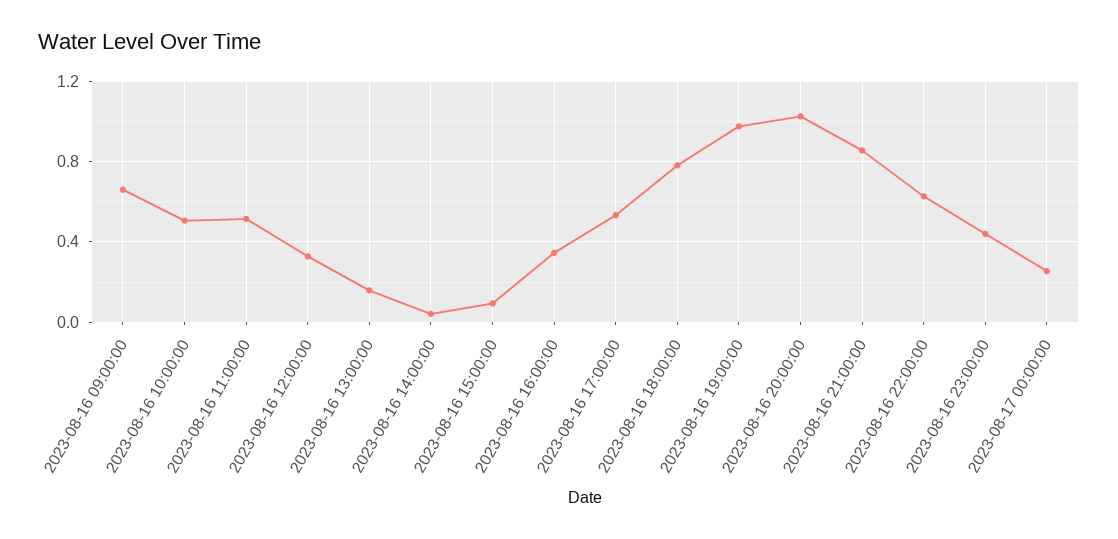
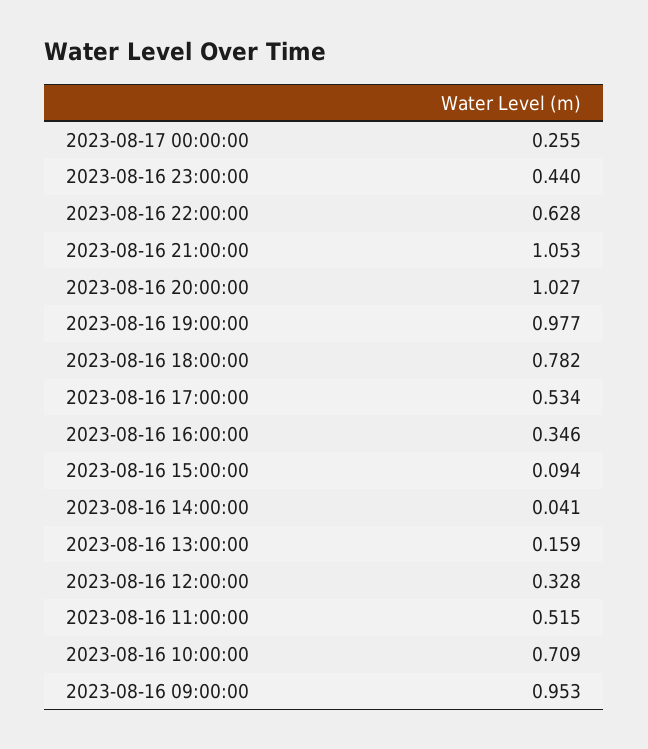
  {
-   "2023-08-16 09:00:00": 0.65,
+   "2023-08-16 09:00:00": 0.953,
-   "2023-08-16 10:00:00": 0.5,
+   "2023-08-16 10:00:00": 0.709,
    "2023-08-16 11:00:00": 0.515,
    "2023-08-16 12:00:00": 0.328,
    "2023-08-16 13:00:00": 0.159,
    "2023-08-16 14:00:00": 0.041,
    "2023-08-16 15:00:00": 0.094,
    "2023-08-16 16:00:00": 0.346,
    "2023-08-16 17:00:00": 0.534,
    "2023-08-16 18:00:00": 0.782,
    "2023-08-16 19:00:00": 0.977,
    "2023-08-16 20:00:00": 1.027,
-   "2023-08-16 21:00:00": 0.85,
+   "2023-08-16 21:00:00": 1.053,
    "2023-08-16 22:00:00": 0.628,
    "2023-08-16 23:00:00": 0.44,
    "2023-08-17 00:00:00": 0.255
  }

